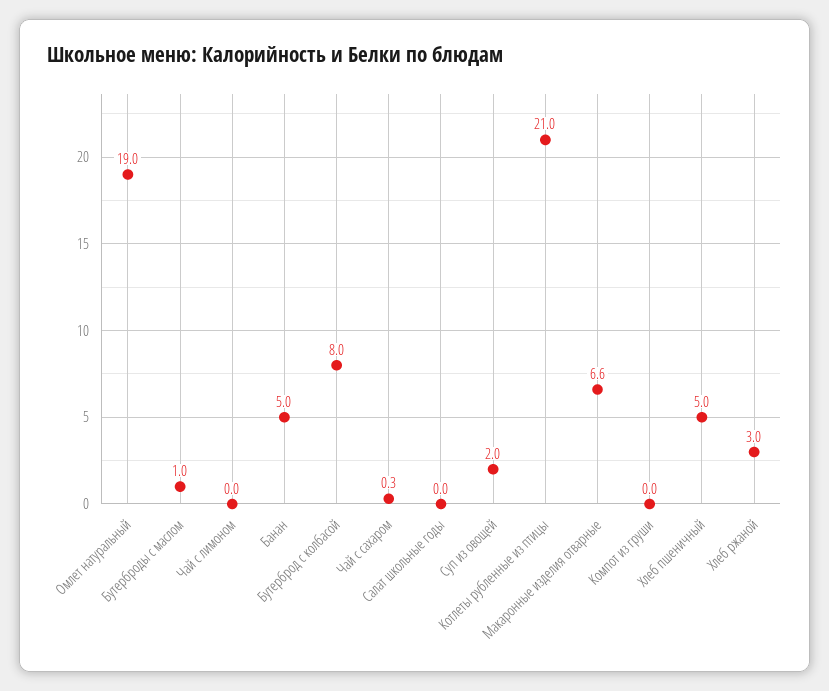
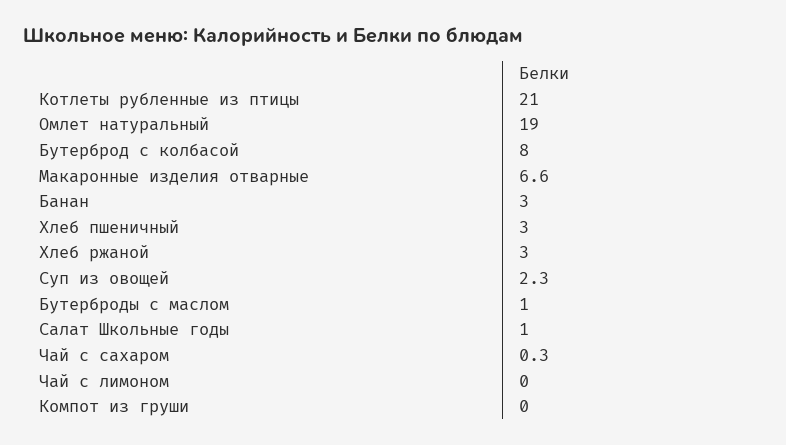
  {
    "Омлет натуральный": 19,
    "Бутерброды с маслом": 1,
    "Чай с лимоном": 0,
-   "Банан": 5,
+   "Банан": 3,
    "Бутерброд с колбасой": 8,
    "Чай с сахаром": 0.3,
-   "Салат школьные годы": 0,
+   "Салат школьные годы": 1,
-   "Суп из овощей": 2,
+   "Суп из овощей": 2.3,
    "Котлеты рубленные из птицы": 21,
    "Макаронные изделия отварные": 6.6,
    "Компот из груши": 0,
-   "Хлеб пшеничный": 5,
+   "Хлеб пшеничный": 3,
    "Хлеб ржаной": 3
  }

